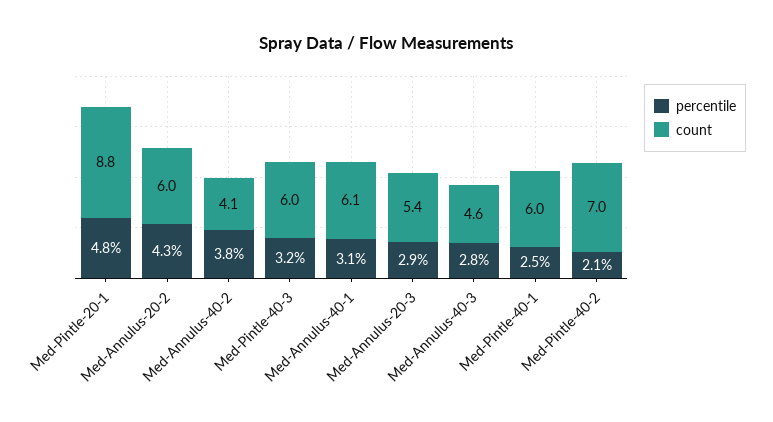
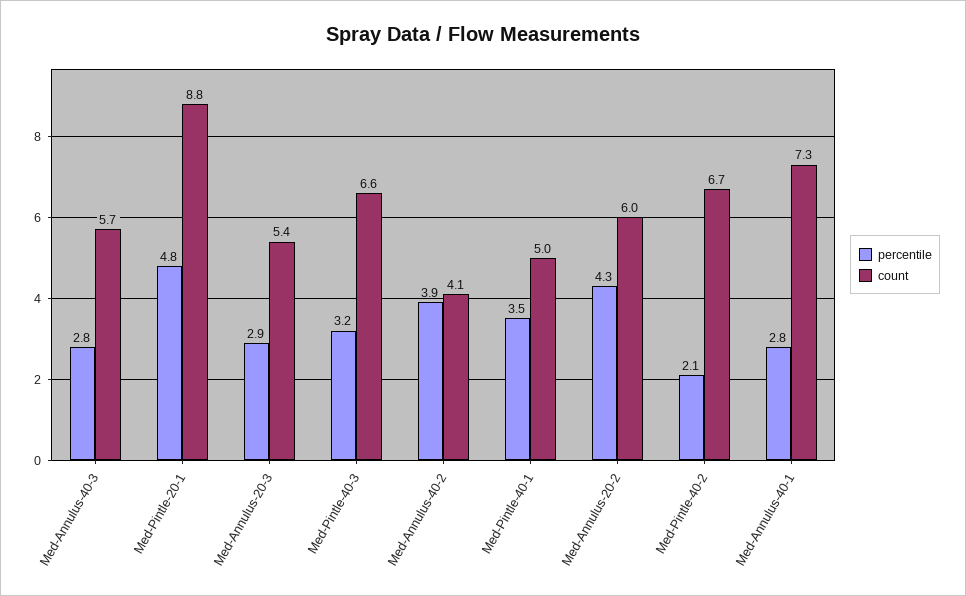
  {
    "percentile": {
      "Med-Pintle-20-1": 4.8,
      "Med-Annulus-20-2": 4.3,
-     "Med-Annulus-40-2": 3.8,
+     "Med-Annulus-40-2": 3.9,
      "Med-Pintle-40-3": 3.2,
-     "Med-Annulus-40-1": 3.1,
+     "Med-Annulus-40-1": 2.8,
      "Med-Annulus-20-3": 2.9,
      "Med-Annulus-40-3": 2.8,
-     "Med-Pintle-40-1": 2.5,
+     "Med-Pintle-40-1": 3.5,
      "Med-Pintle-40-2": 2.1
    },
    "count": {
      "Med-Pintle-20-1": 8.8,
      "Med-Annulus-20-2": 6,
      "Med-Annulus-40-2": 4.1,
-     "Med-Pintle-40-3": 6,
+     "Med-Pintle-40-3": 6.6,
-     "Med-Annulus-40-1": 6.1,
+     "Med-Annulus-40-1": 7.3,
      "Med-Annulus-20-3": 5.4,
-     "Med-Annulus-40-3": 4.6,
+     "Med-Annulus-40-3": 5.7,
-     "Med-Pintle-40-1": 6,
+     "Med-Pintle-40-1": 5,
-     "Med-Pintle-40-2": 7
+     "Med-Pintle-40-2": 6.7
    }
  }

